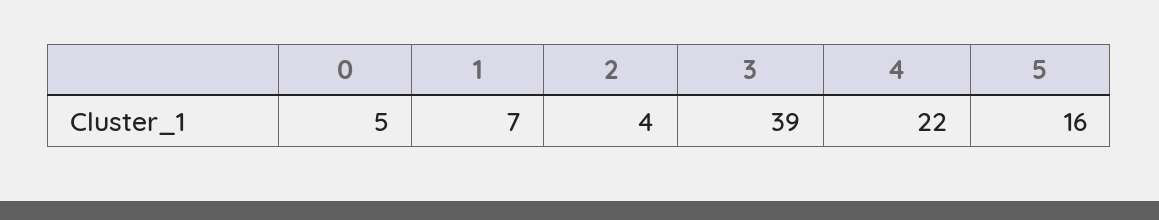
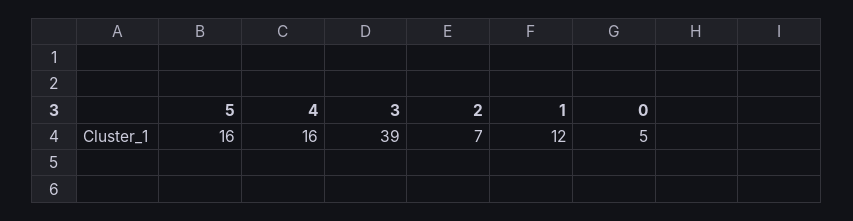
  {
    "0": 5,
-   "1": 7,
+   "1": 12,
-   "2": 4,
+   "2": 7,
    "3": 39,
-   "4": 22,
+   "4": 16,
    "5": 16
  }

